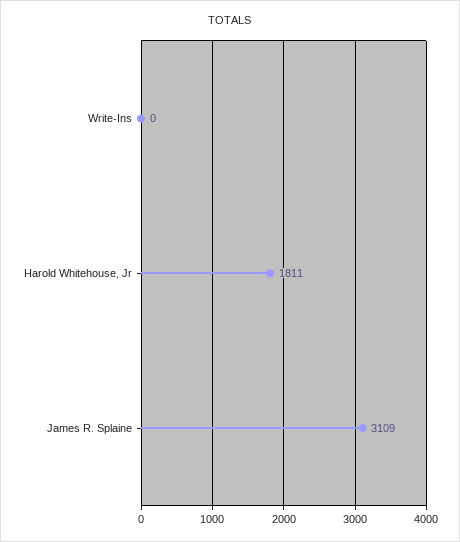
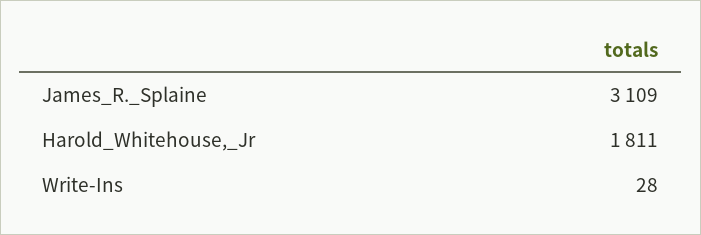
  {
-   "Write-Ins": 0,
+   "Write-Ins": 28,
    "Harold Whitehouse, Jr": 1811,
    "James R. Splaine": 3109
  }

